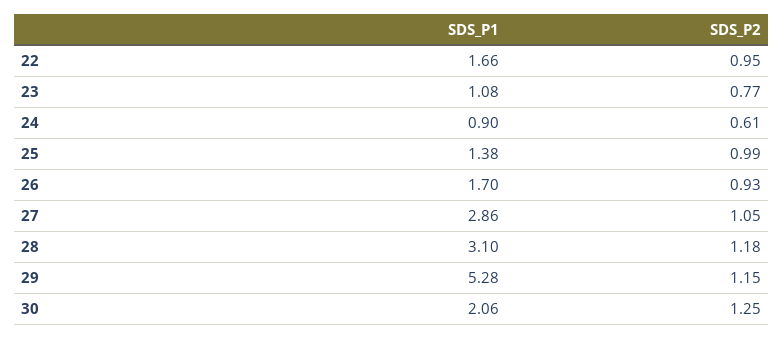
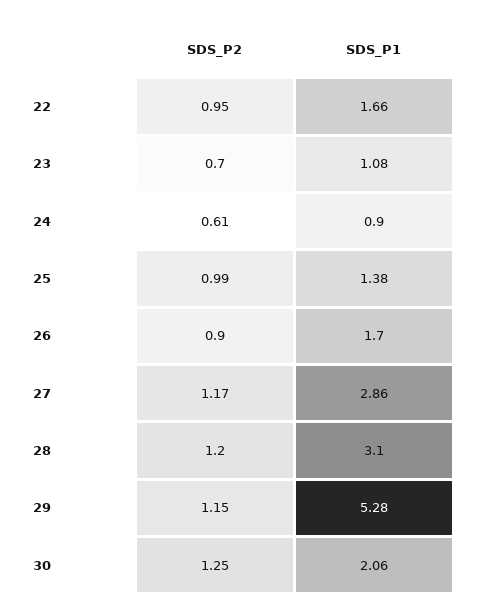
  {
    "SDS_P1": {
      "22": 1.66,
      "23": 1.08,
      "24": 0.9,
      "25": 1.38,
      "26": 1.7,
      "27": 2.86,
      "28": 3.1,
      "29": 5.28,
      "30": 2.06
    },
    "SDS_P2": {
      "22": 0.95,
-     "23": 0.77,
+     "23": 0.7,
      "24": 0.61,
      "25": 0.99,
-     "26": 0.93,
+     "26": 0.9,
-     "27": 1.05,
+     "27": 1.17,
-     "28": 1.18,
+     "28": 1.2,
      "29": 1.15,
      "30": 1.25
    }
  }

